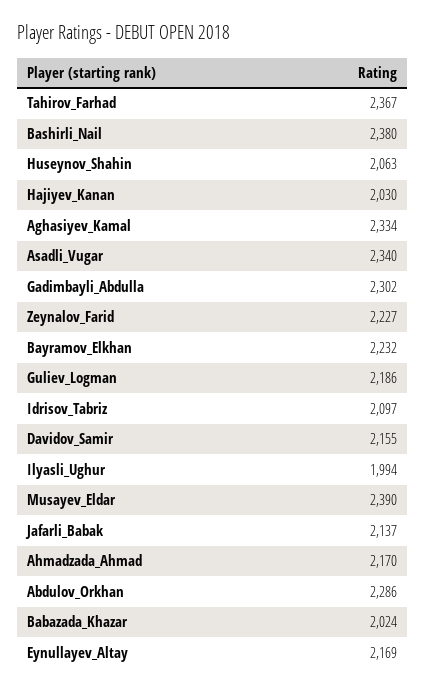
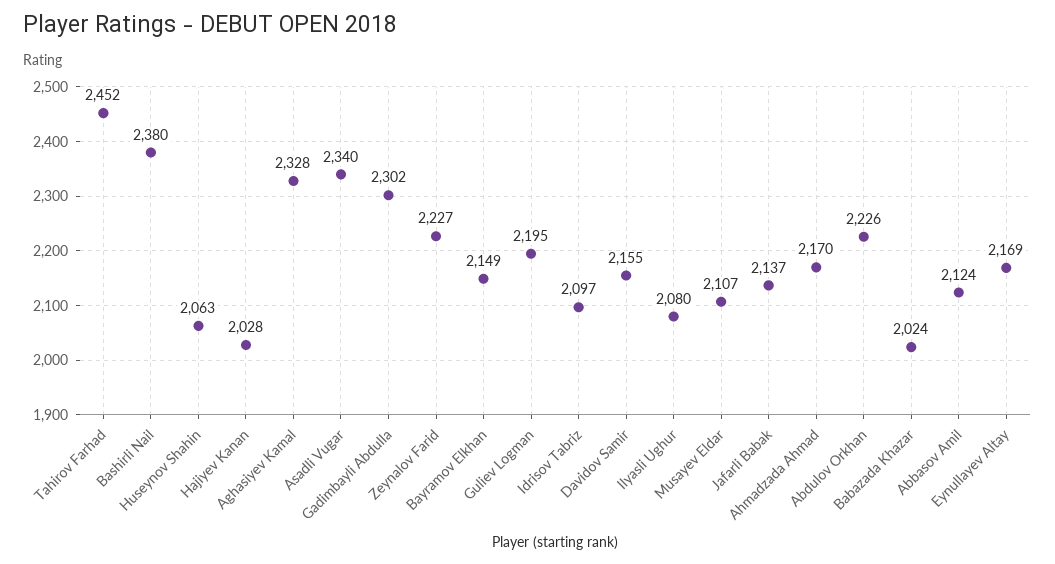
  {
-   "Tahirov_Farhad": 2367,
+   "Tahirov_Farhad": 2452,
    "Bashirli_Nail": 2380,
    "Huseynov_Shahin": 2063,
-   "Hajiyev_Kanan": 2030,
+   "Hajiyev_Kanan": 2028,
-   "Aghasiyev_Kamal": 2334,
+   "Aghasiyev_Kamal": 2328,
    "Asadli_Vugar": 2340,
    "Gadimbayli_Abdulla": 2302,
    "Zeynalov_Farid": 2227,
-   "Bayramov_Elkhan": 2232,
+   "Bayramov_Elkhan": 2149,
-   "Guliev_Logman": 2186,
+   "Guliev_Logman": 2195,
    "Idrisov_Tabriz": 2097,
    "Davidov_Samir": 2155,
-   "Ilyasli_Ughur": 1994,
+   "Ilyasli_Ughur": 2080,
-   "Musayev_Eldar": 2390,
+   "Musayev_Eldar": 2107,
    "Jafarli_Babak": 2137,
    "Ahmadzada_Ahmad": 2170,
-   "Abdulov_Orkhan": 2286,
+   "Abdulov_Orkhan": 2226,
    "Babazada_Khazar": 2024,
-   "Eynullayev_Altay": 2169
+   "Eynullayev_Altay": 2169,
+   "Abbasov Amil": 2124
  }

